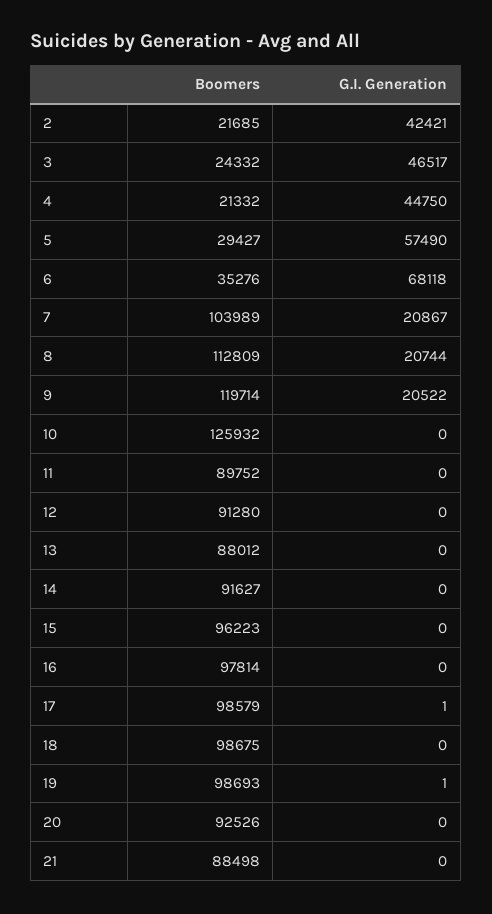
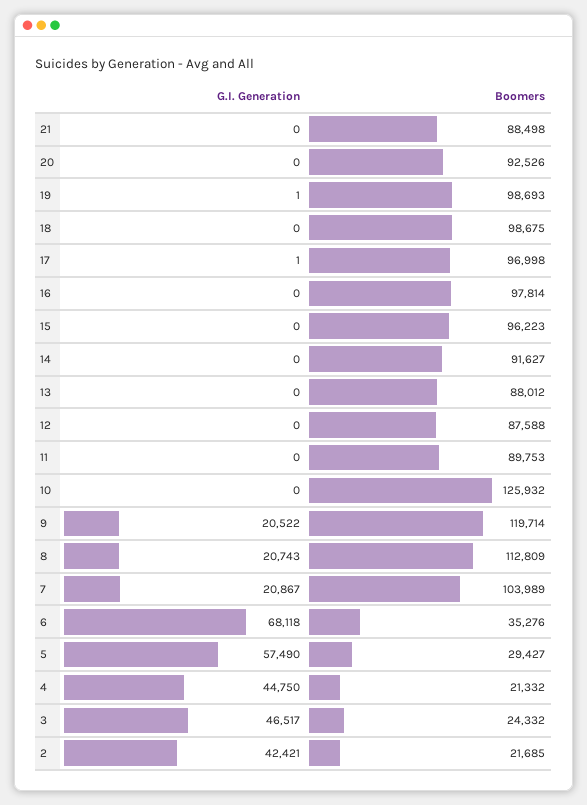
  {
    "Boomers": {
      "2": 21685,
      "3": 24332,
      "4": 21332,
      "5": 29427,
      "6": 35276,
      "7": 103989,
      "8": 112809,
      "9": 119714,
      "10": 125932,
-     "11": 89752,
+     "11": 89753,
-     "12": 91280,
+     "12": 87588,
      "13": 88012,
      "14": 91627,
      "15": 96223,
      "16": 97814,
-     "17": 98579,
+     "17": 96998,
      "18": 98675,
      "19": 98693,
      "20": 92526,
      "21": 88498
    },
    "G.I. Generation": {
      "2": 42421,
      "3": 46517,
      "4": 44750,
      "5": 57490,
      "6": 68118,
      "7": 20867,
-     "8": 20744,
+     "8": 20743,
      "9": 20522,
      "10": 0,
      "11": 0,
      "12": 0,
      "13": 0,
      "14": 0,
      "15": 0,
      "16": 0,
      "17": 1,
      "18": 0,
      "19": 1,
      "20": 0,
      "21": 0
    }
  }

